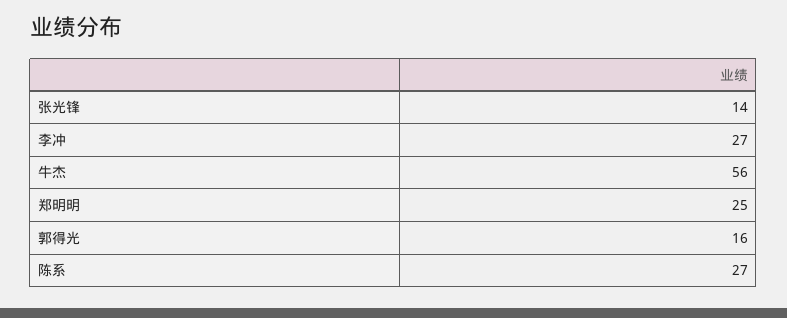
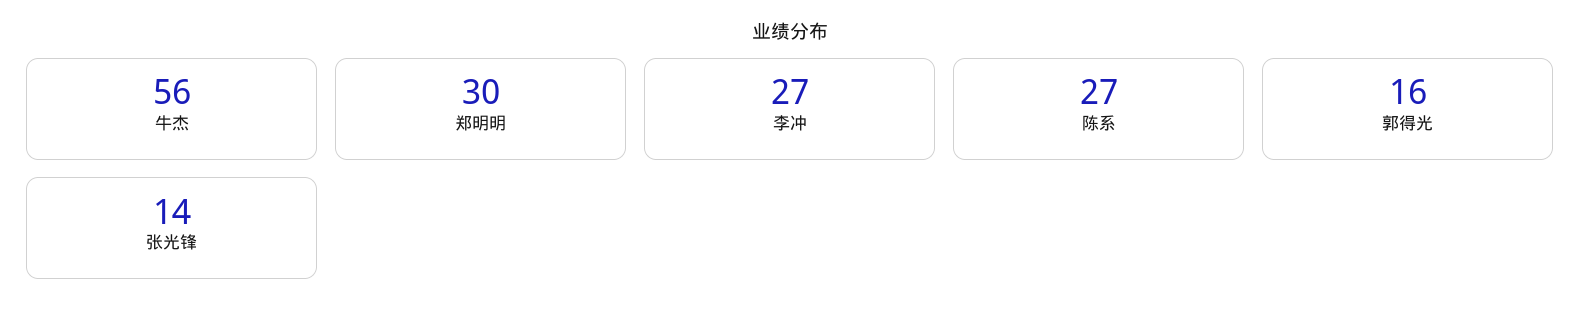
  {
    "张光锋": 14,
    "李冲": 27,
    "牛杰": 56,
-   "郑明明": 25,
+   "郑明明": 30,
    "郭得光": 16,
    "陈系": 27
  }

